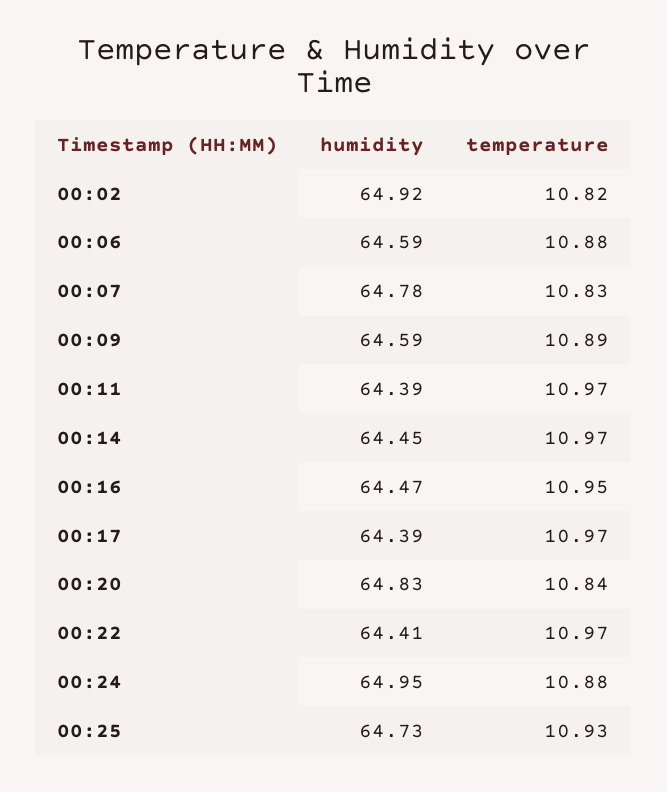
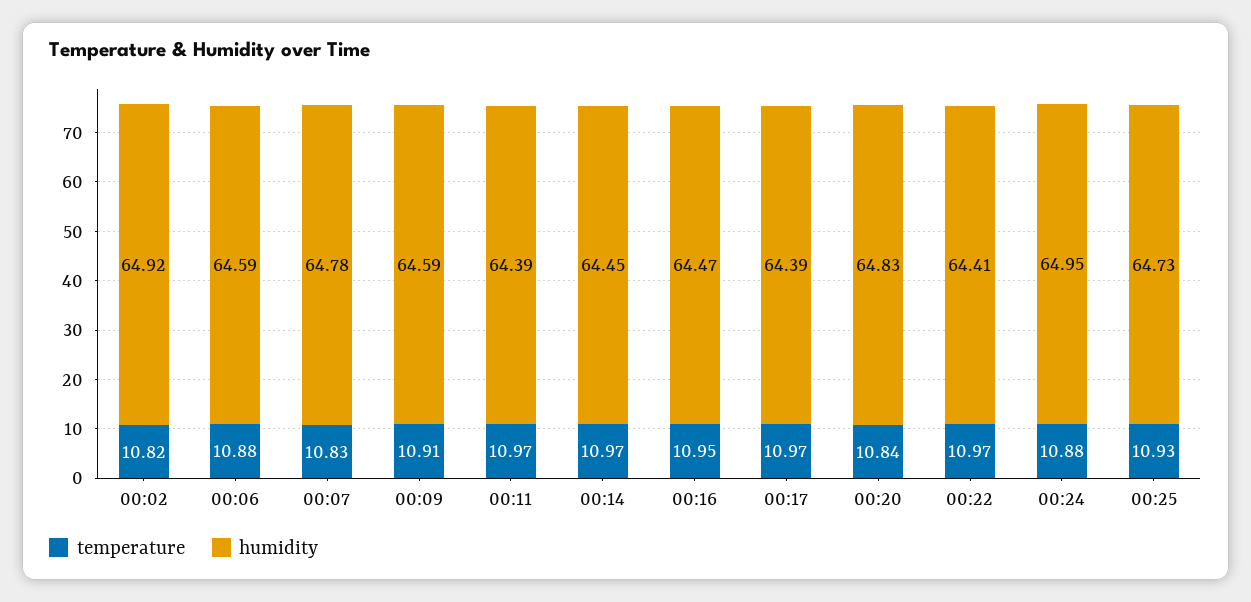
  {
    "humidity": {
      "00:02": 64.92,
      "00:06": 64.59,
      "00:07": 64.78,
      "00:09": 64.59,
      "00:11": 64.39,
      "00:14": 64.45,
      "00:16": 64.47,
      "00:17": 64.39,
      "00:20": 64.83,
      "00:22": 64.41,
      "00:24": 64.95,
      "00:25": 64.73
    },
    "temperature": {
      "00:02": 10.82,
      "00:06": 10.88,
      "00:07": 10.83,
-     "00:09": 10.89,
+     "00:09": 10.91,
      "00:11": 10.97,
      "00:14": 10.97,
      "00:16": 10.95,
      "00:17": 10.97,
      "00:20": 10.84,
      "00:22": 10.97,
      "00:24": 10.88,
      "00:25": 10.93
    }
  }

